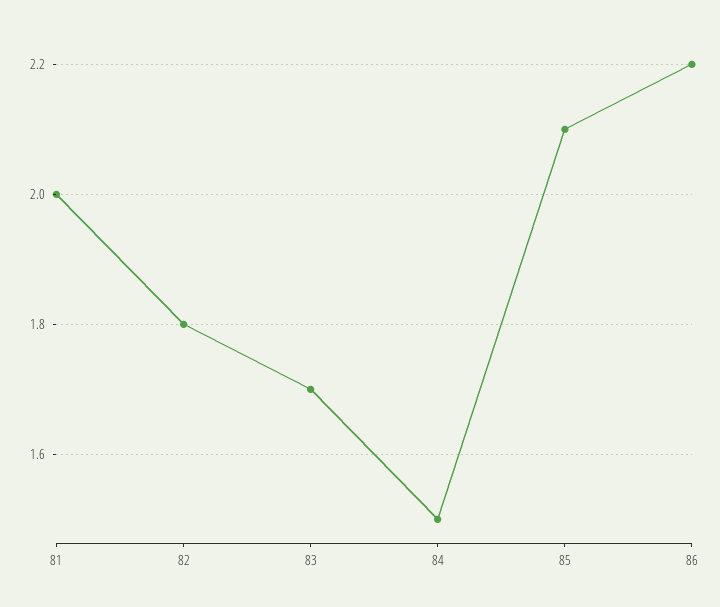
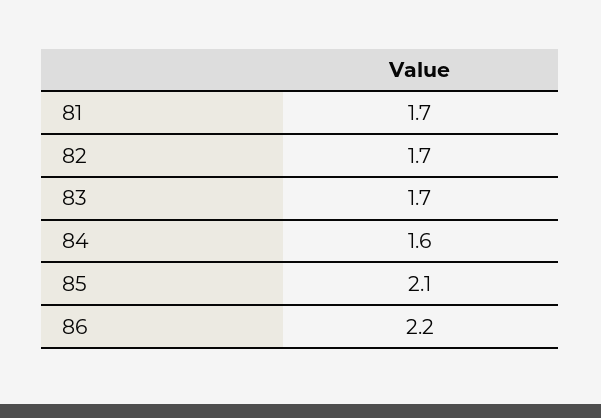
  {
-   "81": 2,
+   "81": 1.7,
-   "82": 1.8,
+   "82": 1.7,
    "83": 1.7,
-   "84": 1.5,
+   "84": 1.6,
    "85": 2.1,
    "86": 2.2
  }

